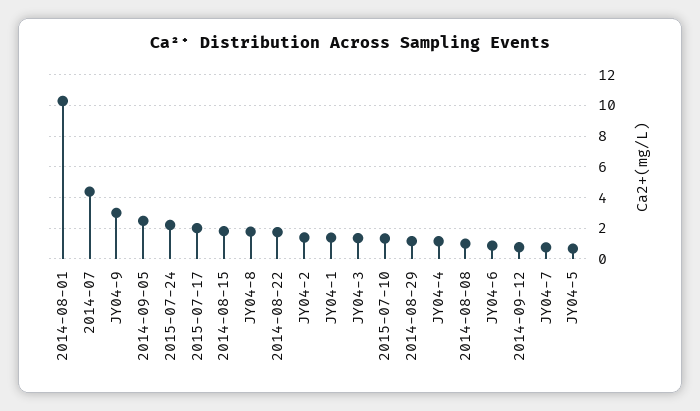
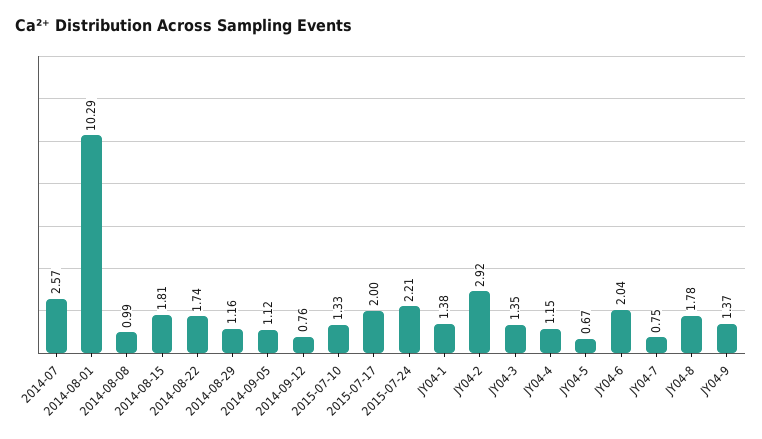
  {
    "2014-08-01": 10.29,
-   "2014-07": 4.5,
+   "2014-07": 2.57,
-   "JY04-9": 3,
+   "JY04-9": 1.37,
-   "2014-09-05": 2.5,
+   "2014-09-05": 1.12,
    "2015-07-24": 2.21,
    "2015-07-17": 2,
    "2014-08-15": 1.81,
    "JY04-8": 1.78,
    "2014-08-22": 1.74,
-   "JY04-2": 1.5,
+   "JY04-2": 2.92,
    "JY04-1": 1.38,
    "JY04-3": 1.35,
    "2015-07-10": 1.33,
    "2014-08-29": 1.16,
    "JY04-4": 1.15,
    "2014-08-08": 0.99,
-   "JY04-6": 1,
+   "JY04-6": 2.04,
    "2014-09-12": 0.76,
    "JY04-7": 0.75,
    "JY04-5": 0.67
  }

